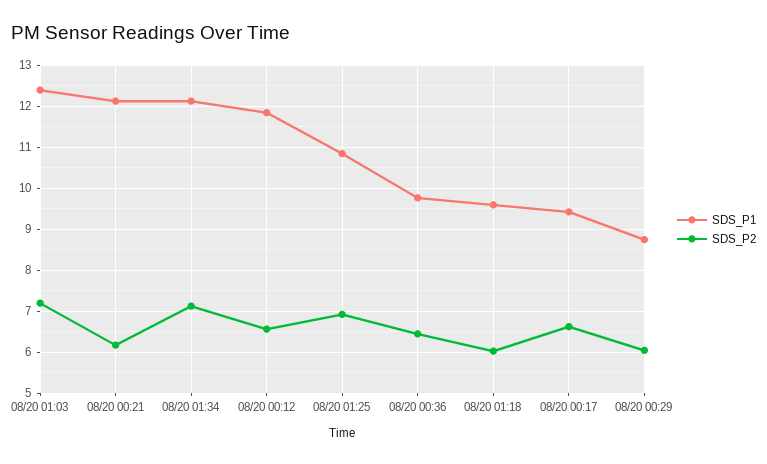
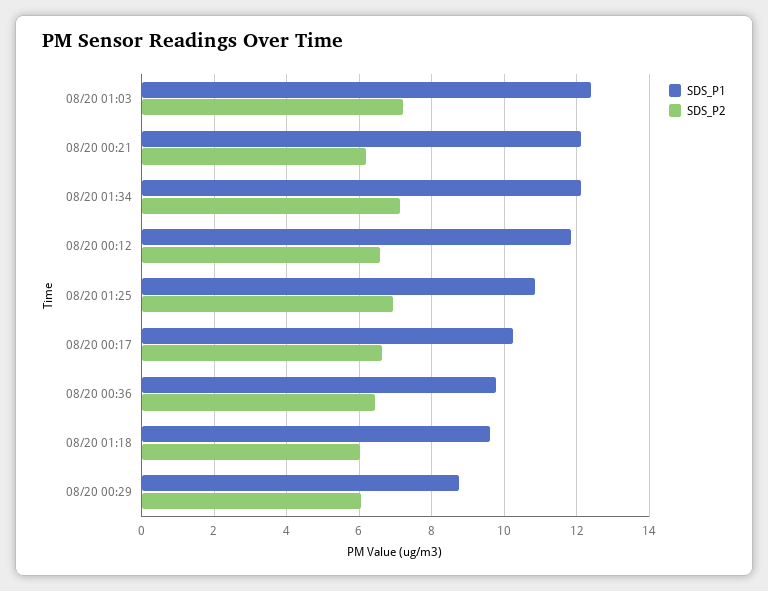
  {
    "SDS_P1": {
      "08/20 01:03": 12.4,
      "08/20 00:21": 12.2,
      "08/20 01:34": 12.2,
      "08/20 00:12": 11.8,
      "08/20 01:25": 10.8,
      "08/20 00:36": 9.8,
      "08/20 01:18": 9.6,
-     "08/20 00:17": 9.4,
+     "08/20 00:17": 10.2,
      "08/20 00:29": 8.8
    },
    "SDS_P2": {
      "08/20 01:03": 7.2,
      "08/20 00:21": 6.2,
      "08/20 01:34": 7.2,
      "08/20 00:12": 6.6,
      "08/20 01:25": 7,
      "08/20 00:36": 6.4,
      "08/20 01:18": 6,
      "08/20 00:17": 6.6,
      "08/20 00:29": 6
    }
  }

